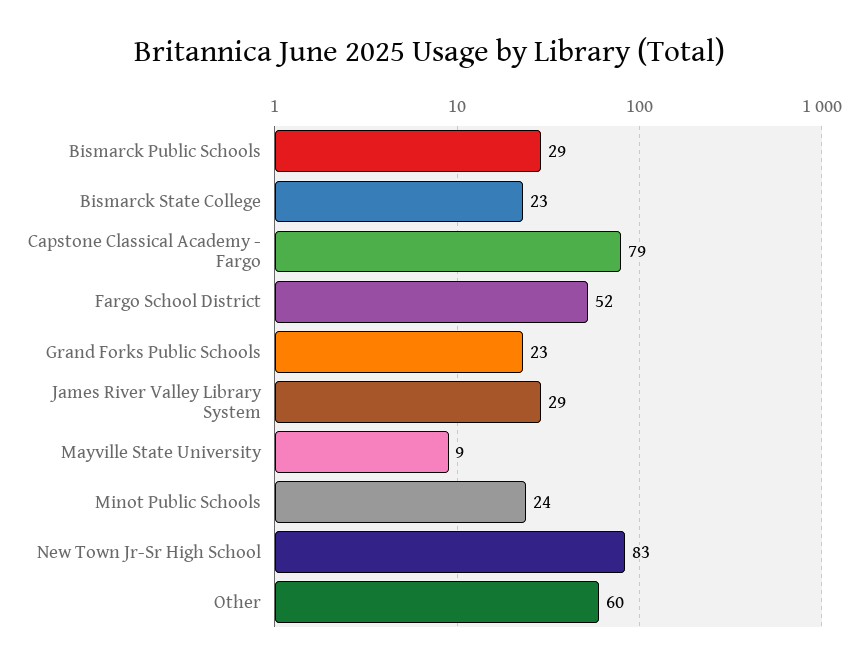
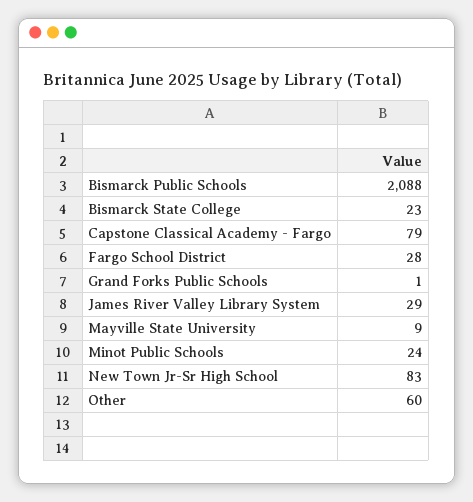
  {
-   "Bismarck Public Schools": 29,
+   "Bismarck Public Schools": 2088,
    "Bismarck State College": 23,
    "Capstone Classical Academy - Fargo": 79,
-   "Fargo School District": 52,
+   "Fargo School District": 28,
-   "Grand Forks Public Schools": 23,
+   "Grand Forks Public Schools": 1,
    "James River Valley Library System": 29,
    "Mayville State University": 9,
    "Minot Public Schools": 24,
    "New Town Jr-Sr High School": 83,
    "Other": 60
  }

